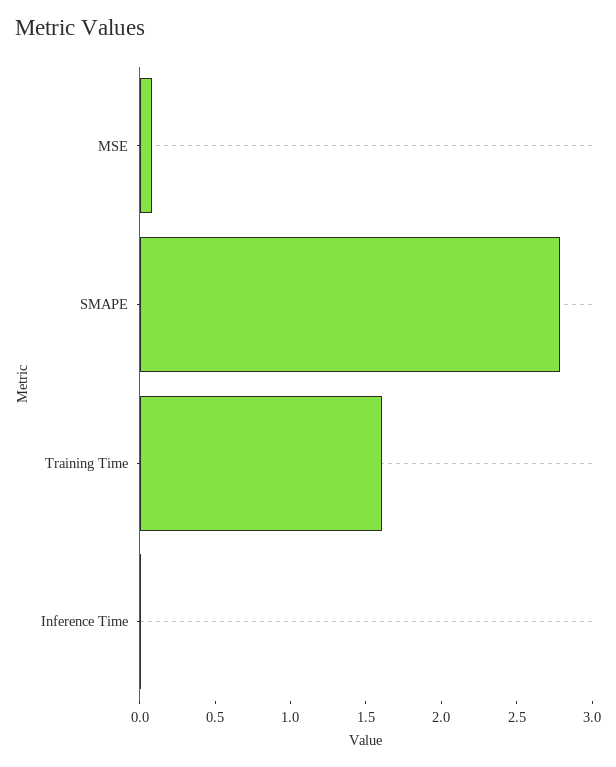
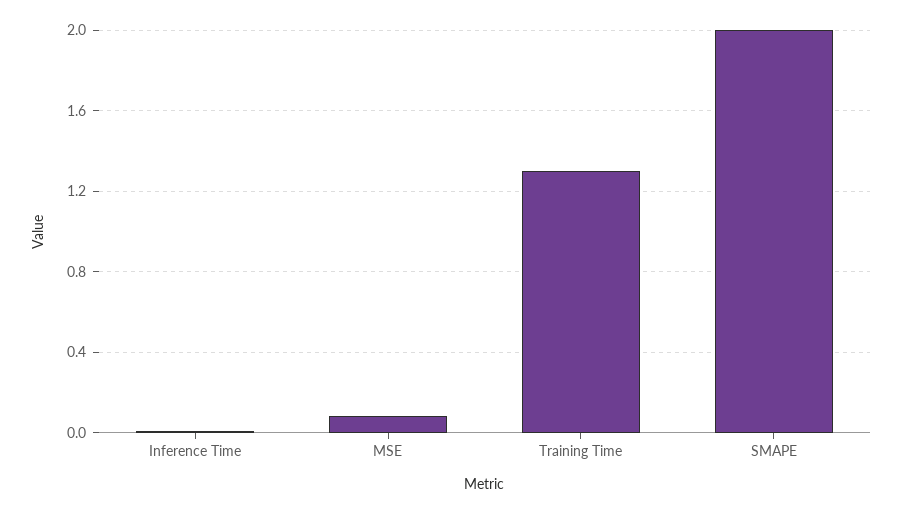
  {
    "MSE": 0.1,
-   "SMAPE": 2.8,
+   "SMAPE": 2,
-   "Training Time": 1.6,
+   "Training Time": 1.3,
    "Inference Time": 0
  }

